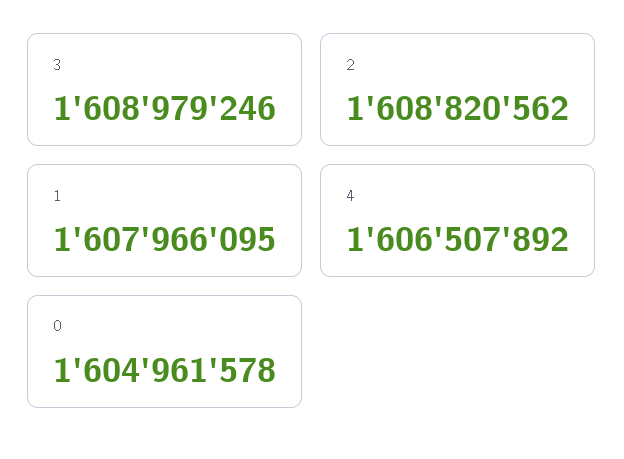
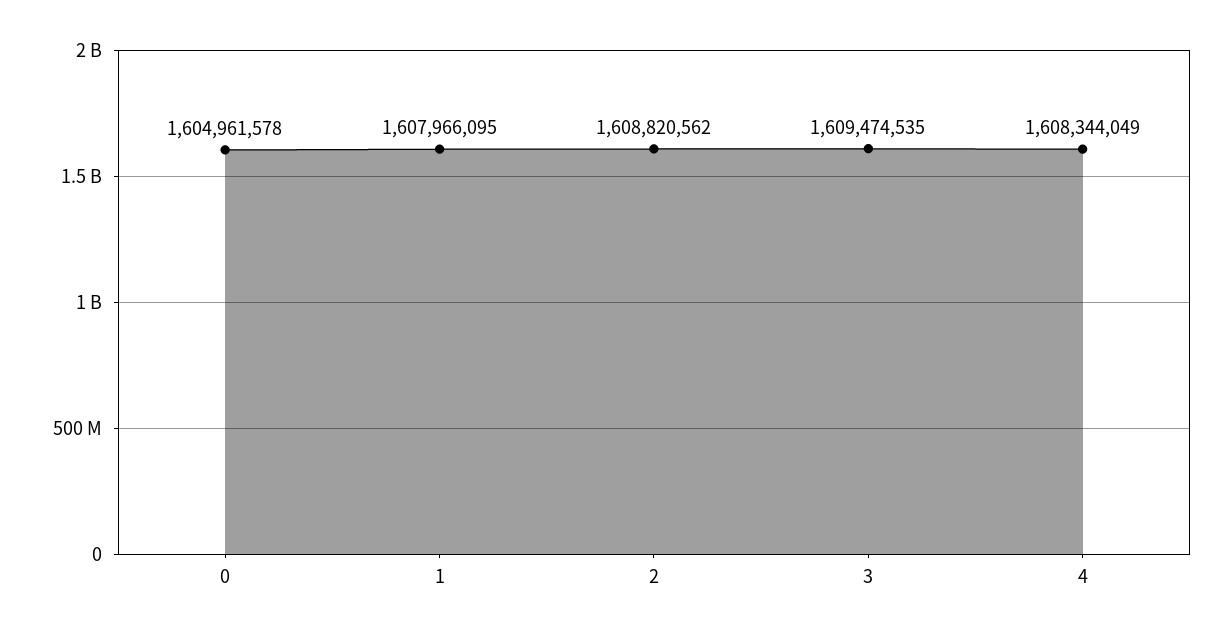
  {
-   "3": 1608979246,
+   "3": 1609474535,
    "2": 1608820562,
    "1": 1607966095,
-   "4": 1606507892,
+   "4": 1608344049,
    "0": 1604961578
  }

